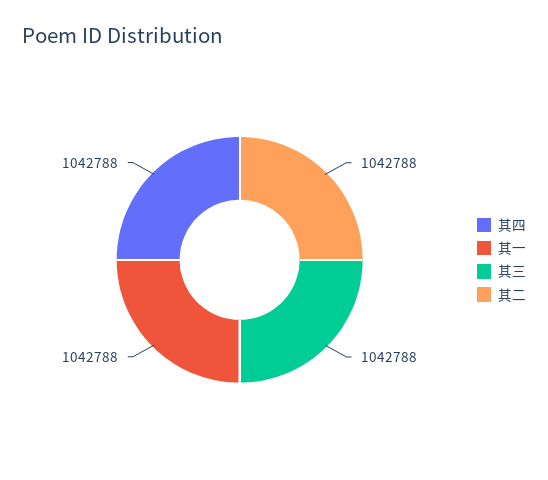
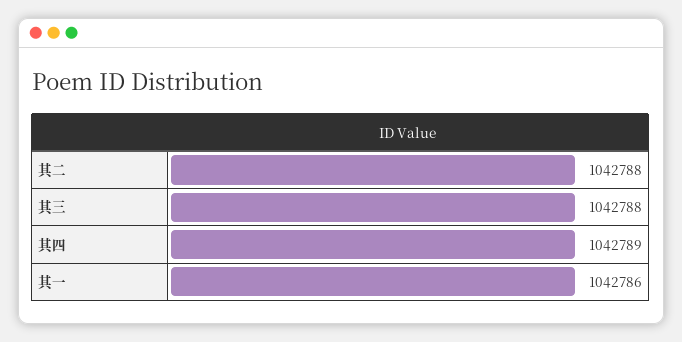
  {
-   "其四": 1042788,
+   "其四": 1042789,
-   "其一": 1042788,
+   "其一": 1042786,
    "其三": 1042788,
    "其二": 1042788
  }

